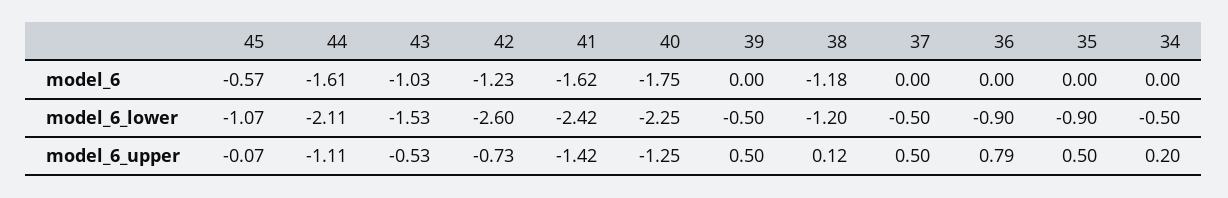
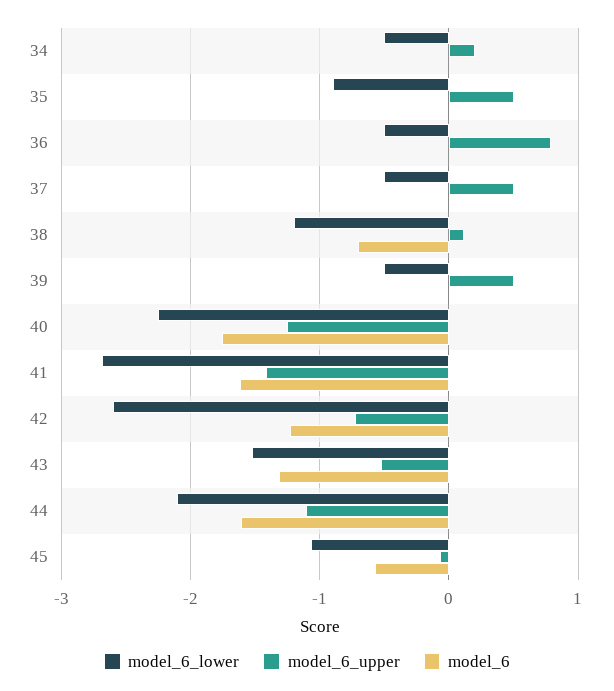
  {
    "model_6": {
      "45": -0.57,
      "44": -1.61,
-     "43": -1.03,
+     "43": -1.3,
      "42": -1.23,
      "41": -1.62,
      "40": -1.75,
      "39": 0,
-     "38": -1.18,
+     "38": -0.7,
      "37": 0,
      "36": 0,
      "35": 0,
      "34": 0
    },
    "model_6_lower": {
      "45": -1.07,
      "44": -2.11,
      "43": -1.53,
      "42": -2.6,
-     "41": -2.42,
+     "41": -2.7,
      "40": -2.25,
      "39": -0.5,
      "38": -1.2,
      "37": -0.5,
-     "36": -0.9,
+     "36": -0.5,
      "35": -0.9,
      "34": -0.5
    },
    "model_6_upper": {
      "45": -0.07,
      "44": -1.11,
      "43": -0.53,
      "42": -0.73,
      "41": -1.42,
      "40": -1.25,
      "39": 0.5,
      "38": 0.12,
      "37": 0.5,
      "36": 0.79,
      "35": 0.5,
      "34": 0.2
    }
  }

